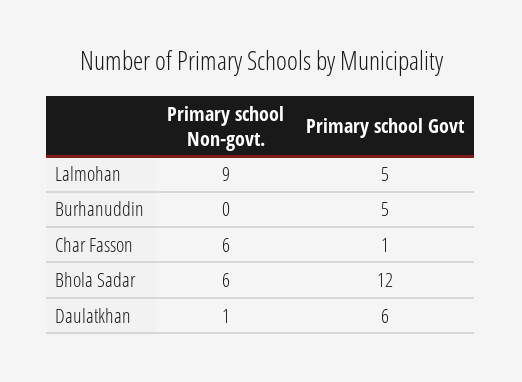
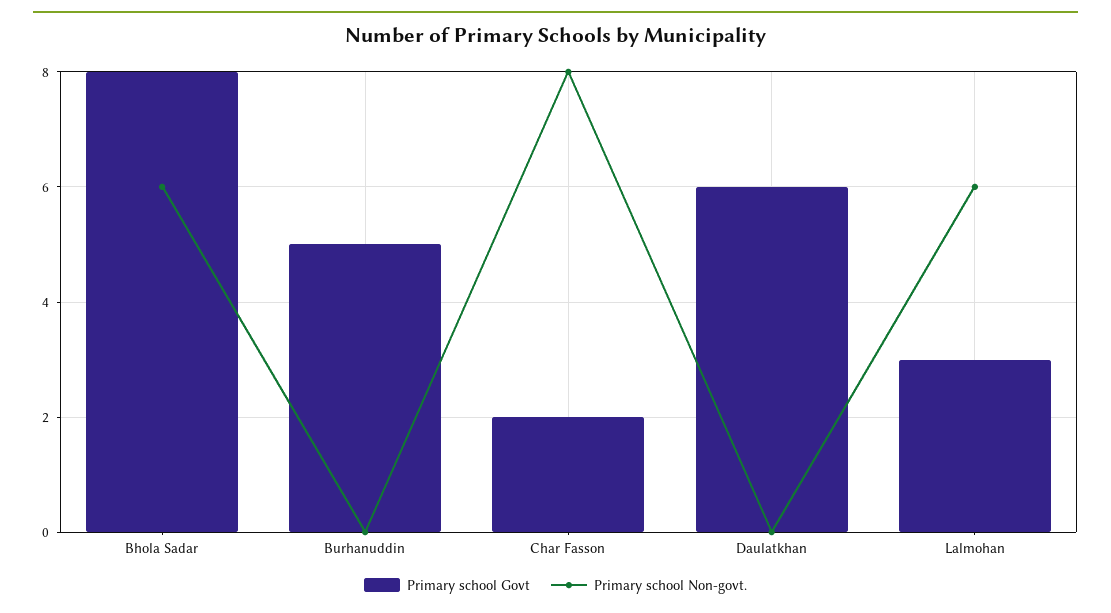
  {
    "Primary school Non-govt.": {
-     "Lalmohan": 9,
+     "Lalmohan": 6,
      "Burhanuddin": 0,
-     "Char Fasson": 6,
+     "Char Fasson": 8,
      "Bhola Sadar": 6,
-     "Daulatkhan": 1
+     "Daulatkhan": 0
    },
    "Primary school Govt": {
-     "Lalmohan": 5,
+     "Lalmohan": 3,
      "Burhanuddin": 5,
-     "Char Fasson": 1,
+     "Char Fasson": 2,
-     "Bhola Sadar": 12,
+     "Bhola Sadar": 8,
      "Daulatkhan": 6
    }
  }

